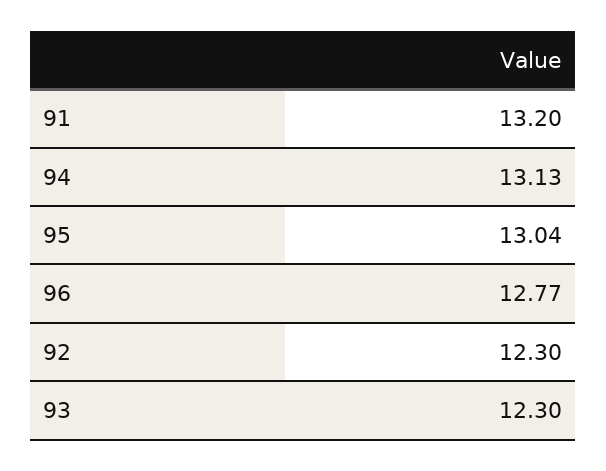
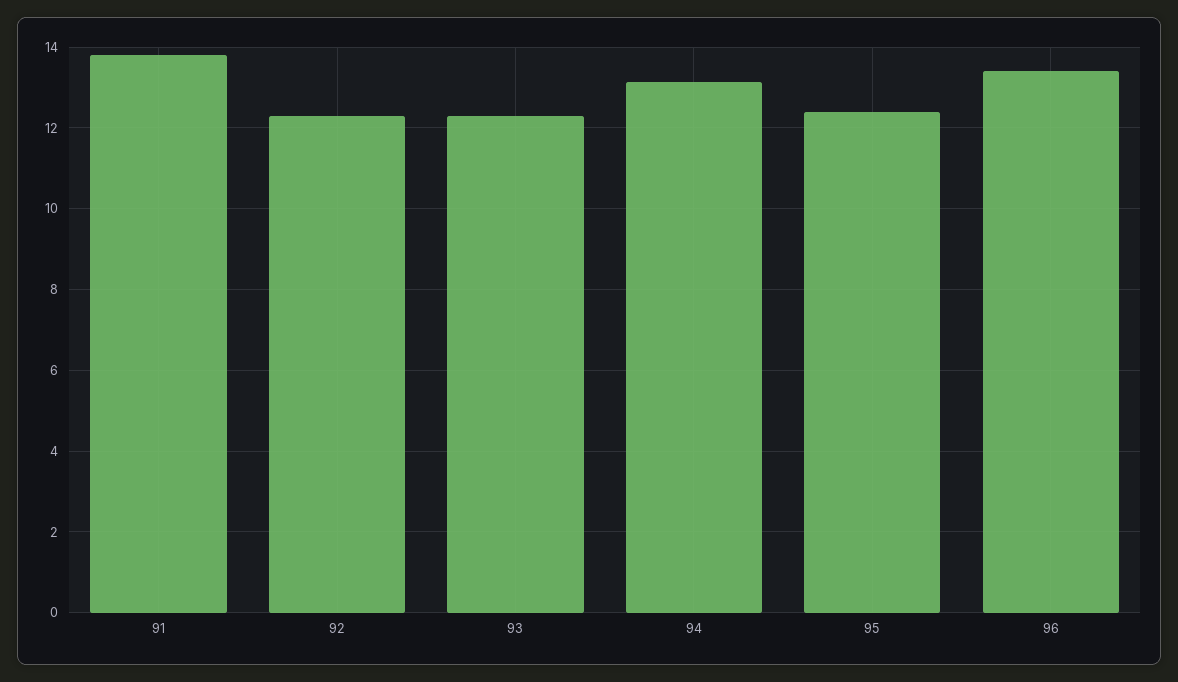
  {
-   "91": 13.2,
+   "91": 13.8,
    "94": 13.13,
-   "95": 13.04,
+   "95": 12.4,
-   "96": 12.77,
+   "96": 13.4,
    "92": 12.3,
    "93": 12.3
  }

